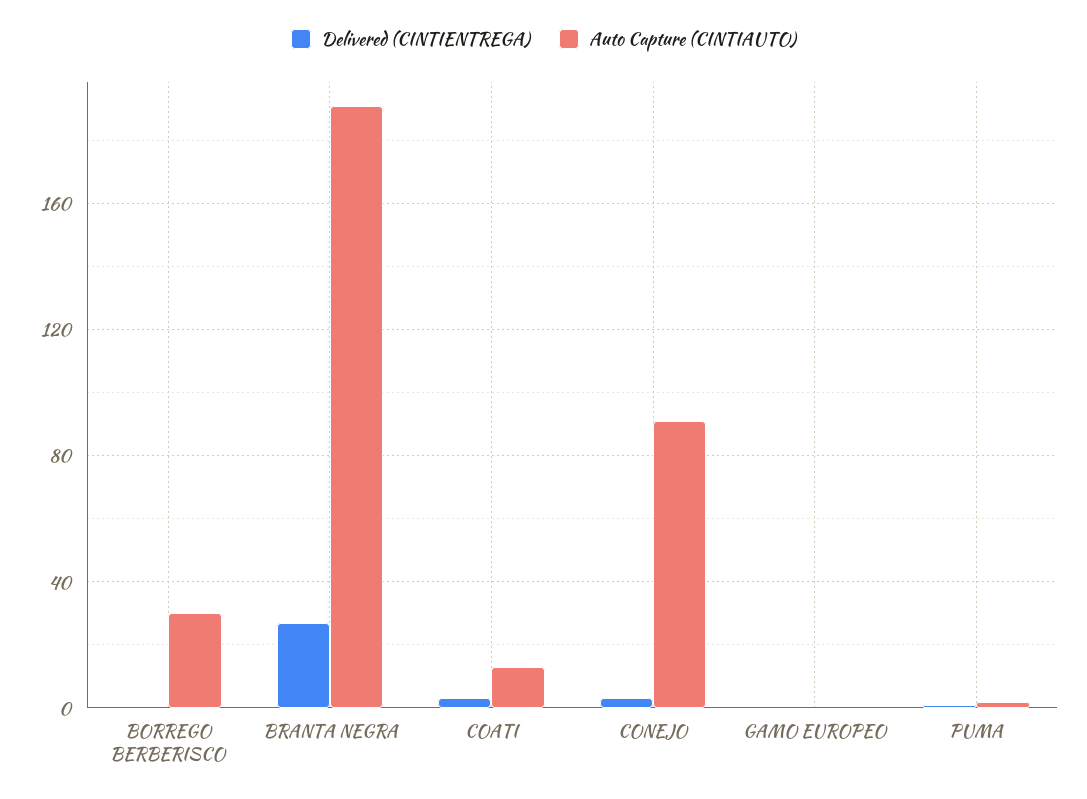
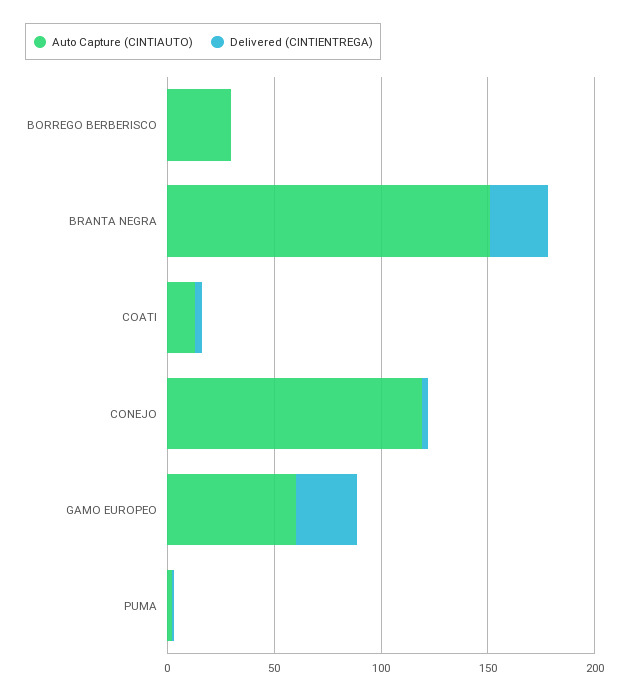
  {
    "Delivered (CINTIENTREGA)": {
      "BORREGO BERBERISCO": 0,
      "BRANTA NEGRA": 25,
      "COATI": 5,
      "CONEJO": 5,
-     "GAMO EUROPEO": 0,
+     "GAMO EUROPEO": 30,
      "PUMA": 0
    },
    "Auto Capture (CINTIAUTO)": {
      "BORREGO BERBERISCO": 30,
-     "BRANTA NEGRA": 190,
+     "BRANTA NEGRA": 150,
      "COATI": 15,
-     "CONEJO": 90,
+     "CONEJO": 120,
-     "GAMO EUROPEO": 0,
+     "GAMO EUROPEO": 60,
      "PUMA": 0
    }
  }

